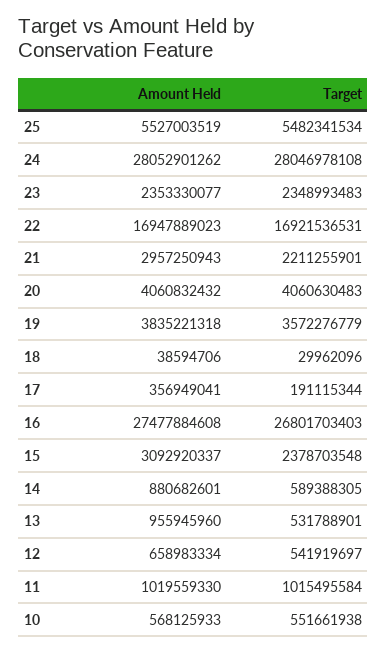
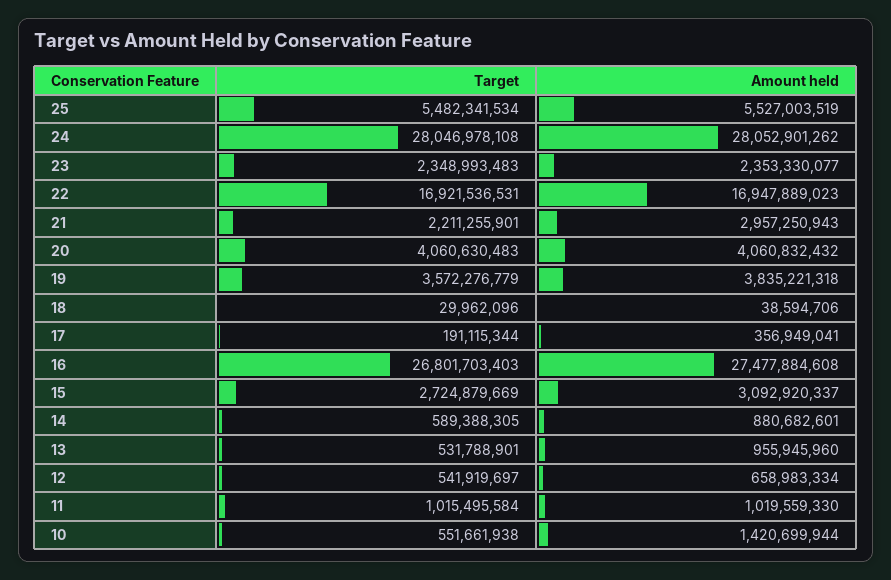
  {
    "Amount Held": {
      "25": 5527003519,
      "24": 28052901262,
      "23": 2353330077,
      "22": 16947889023,
      "21": 2957250943,
      "20": 4060832432,
      "19": 3835221318,
      "18": 38594706,
      "17": 356949041,
      "16": 27477884608,
      "15": 3092920337,
      "14": 880682601,
      "13": 955945960,
      "12": 658983334,
      "11": 1019559330,
-     "10": 568125933
+     "10": 1420699944
    },
    "Target": {
      "25": 5482341534,
      "24": 28046978108,
      "23": 2348993483,
      "22": 16921536531,
      "21": 2211255901,
      "20": 4060630483,
      "19": 3572276779,
      "18": 29962096,
      "17": 191115344,
      "16": 26801703403,
-     "15": 2378703548,
+     "15": 2724879669,
      "14": 589388305,
      "13": 531788901,
      "12": 541919697,
      "11": 1015495584,
      "10": 551661938
    }
  }

